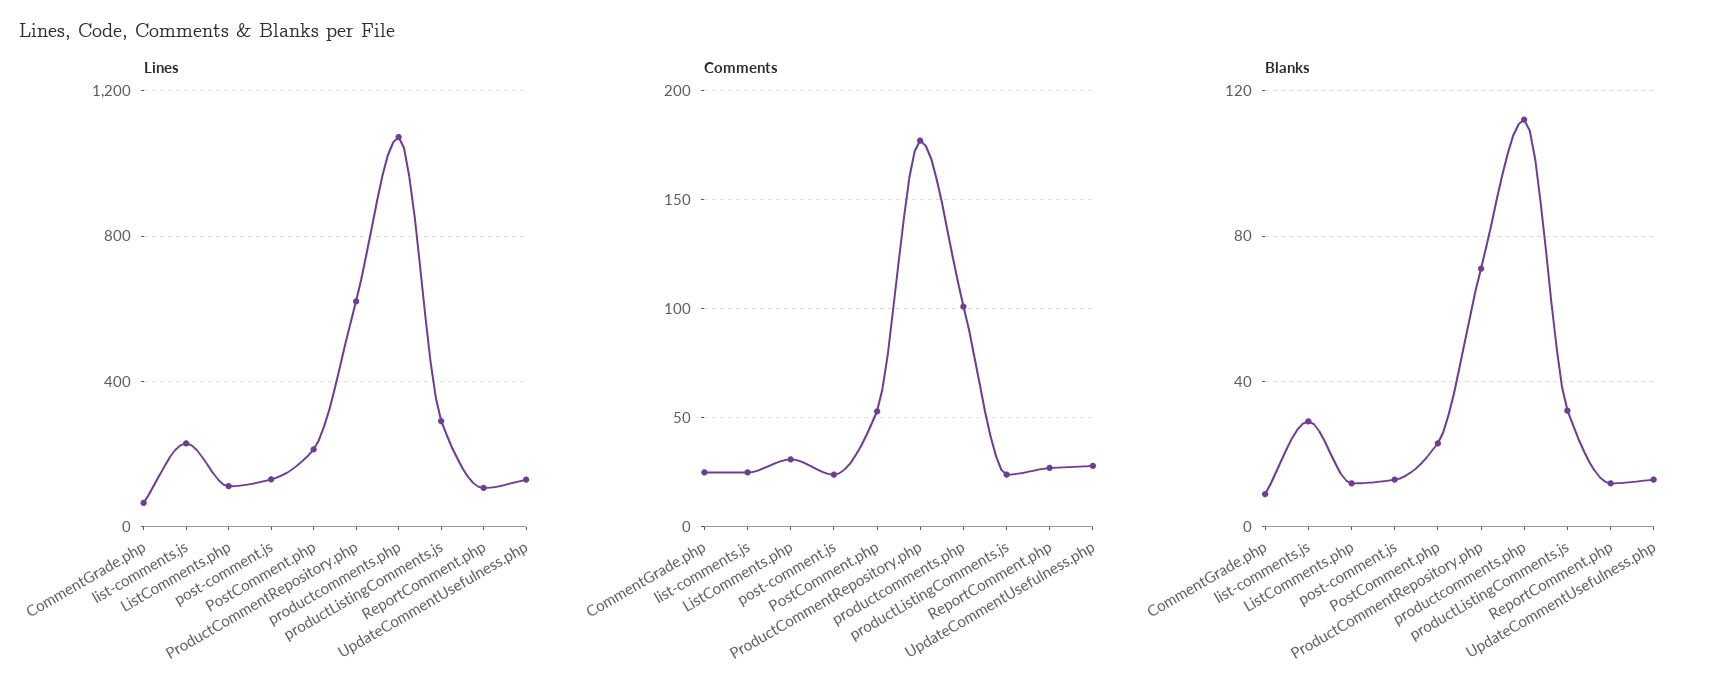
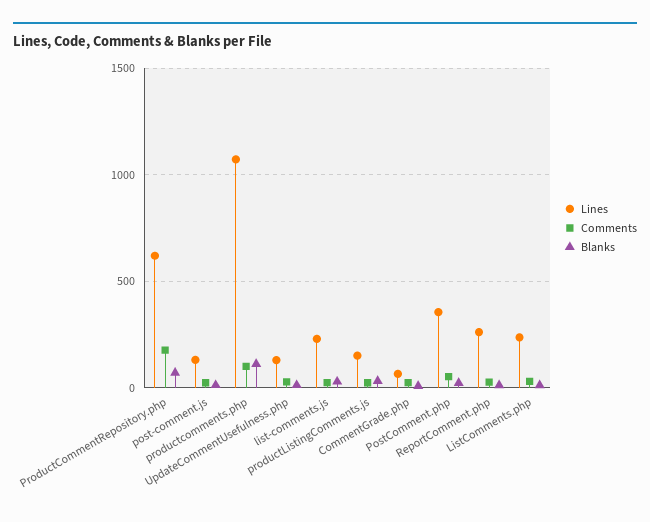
  {
    "Lines": {
      "CommentGrade.php": 50,
      "list-comments.js": 250,
-     "ListComments.php": 100,
+     "ListComments.php": 250,
      "post-comment.js": 150,
-     "PostComment.php": 200,
+     "PostComment.php": 350,
      "ProductCommentRepository.php": 600,
      "productcomments.php": 1050,
-     "productListingComments.js": 300,
+     "productListingComments.js": 150,
-     "ReportComment.php": 100,
+     "ReportComment.php": 250,
      "UpdateCommentUsefulness.php": 150
    },
    "Comments": {
      "CommentGrade.php": 25,
      "list-comments.js": 25,
      "ListComments.php": 30,
      "post-comment.js": 25,
      "PostComment.php": 55,
      "ProductCommentRepository.php": 175,
      "productcomments.php": 100,
      "productListingComments.js": 25,
      "ReportComment.php": 25,
      "UpdateCommentUsefulness.php": 30
    },
    "Blanks": {
      "CommentGrade.php": 10,
      "list-comments.js": 30,
      "ListComments.php": 10,
      "post-comment.js": 15,
      "PostComment.php": 25,
      "ProductCommentRepository.php": 70,
      "productcomments.php": 110,
      "productListingComments.js": 30,
      "ReportComment.php": 10,
      "UpdateCommentUsefulness.php": 15
    }
  }

